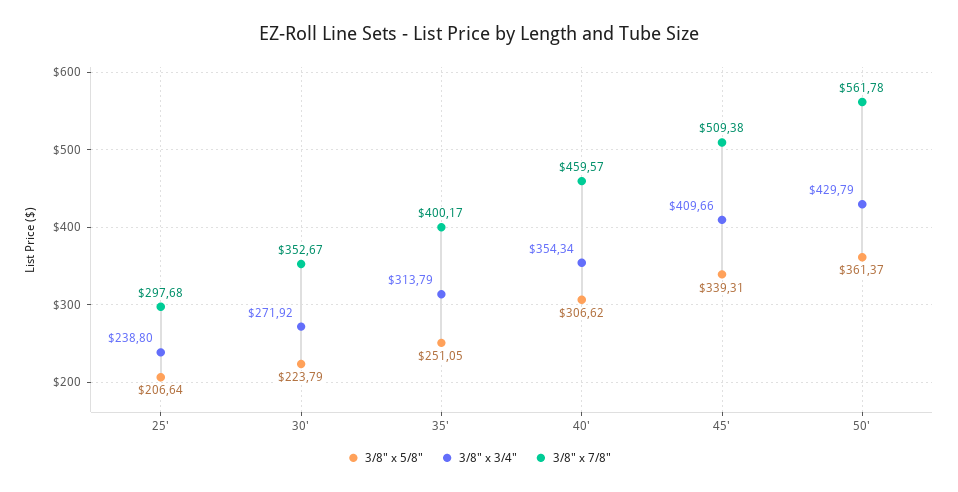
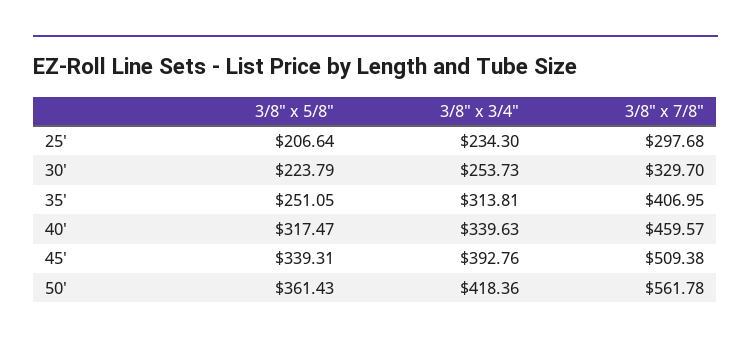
  {
    "3/8\" x 5/8\"": {
      "25'": 206.64,
      "30'": 223.79,
      "35'": 251.05,
-     "40'": 306.62,
+     "40'": 317.47,
      "45'": 339.31,
-     "50'": 361.37
+     "50'": 361.43
    },
    "3/8\" x 3/4\"": {
-     "25'": 238.8,
+     "25'": 234.3,
-     "30'": 271.92,
+     "30'": 253.73,
-     "35'": 313.79,
+     "35'": 313.81,
-     "40'": 354.34,
+     "40'": 339.63,
-     "45'": 409.66,
+     "45'": 392.76,
-     "50'": 429.79
+     "50'": 418.36
    },
    "3/8\" x 7/8\"": {
      "25'": 297.68,
-     "30'": 352.67,
+     "30'": 329.7,
-     "35'": 400.17,
+     "35'": 406.95,
      "40'": 459.57,
      "45'": 509.38,
      "50'": 561.78
    }
  }

